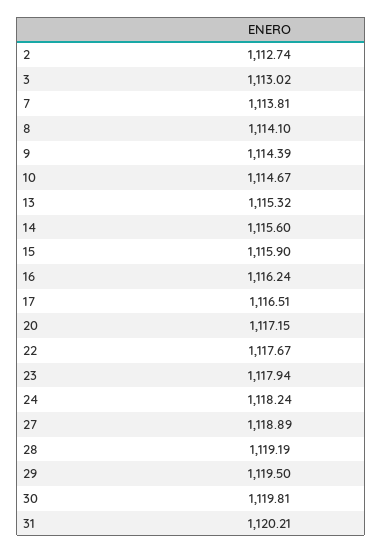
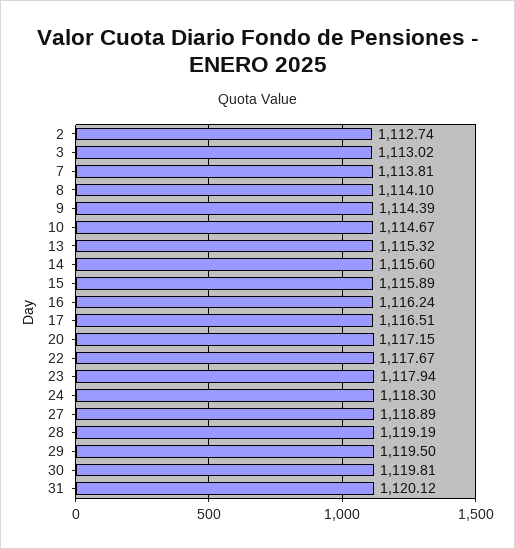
  {
    "2": 1112.74,
    "3": 1113.02,
    "7": 1113.81,
    "8": 1114.1,
    "9": 1114.39,
    "10": 1114.67,
    "13": 1115.32,
    "14": 1115.6,
-   "15": 1115.9,
+   "15": 1115.89,
    "16": 1116.24,
    "17": 1116.51,
    "20": 1117.15,
    "22": 1117.67,
    "23": 1117.94,
-   "24": 1118.24,
+   "24": 1118.3,
    "27": 1118.89,
    "28": 1119.19,
    "29": 1119.5,
    "30": 1119.81,
-   "31": 1120.21
+   "31": 1120.12
  }

